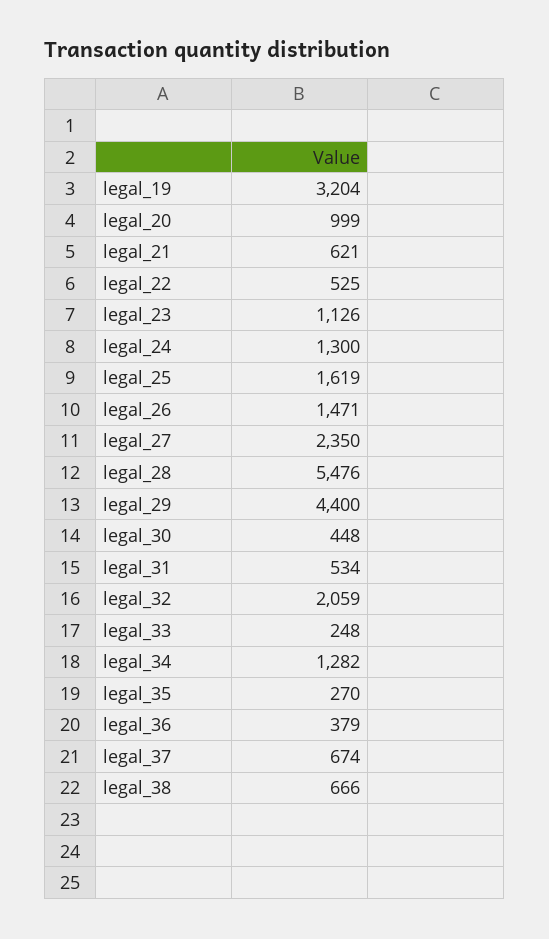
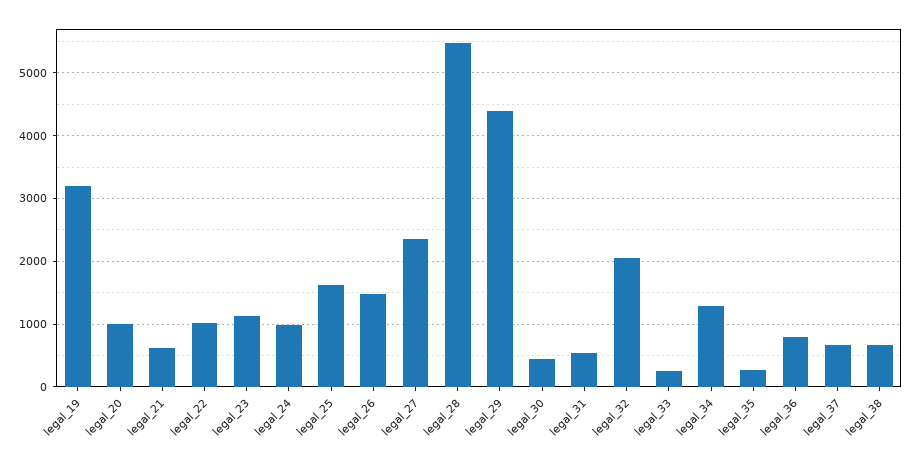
  {
    "legal_19": 3204,
    "legal_20": 999,
    "legal_21": 621,
-   "legal_22": 525,
+   "legal_22": 1000,
    "legal_23": 1126,
-   "legal_24": 1300,
+   "legal_24": 1000,
    "legal_25": 1619,
    "legal_26": 1471,
    "legal_27": 2350,
    "legal_28": 5476,
    "legal_29": 4400,
    "legal_30": 448,
    "legal_31": 534,
    "legal_32": 2059,
    "legal_33": 248,
    "legal_34": 1282,
    "legal_35": 270,
-   "legal_36": 379,
+   "legal_36": 800,
    "legal_37": 674,
    "legal_38": 666
  }

